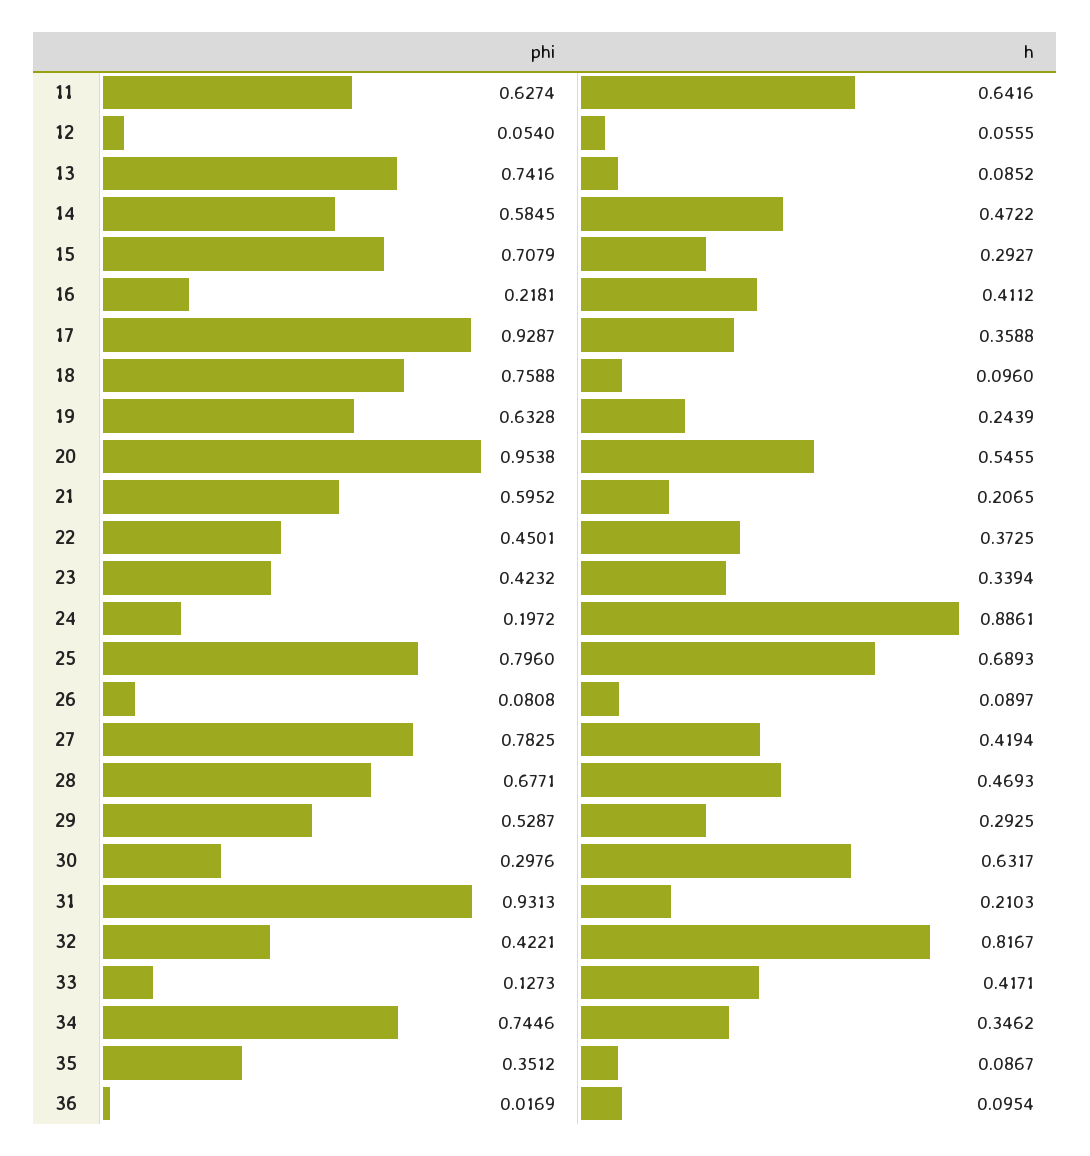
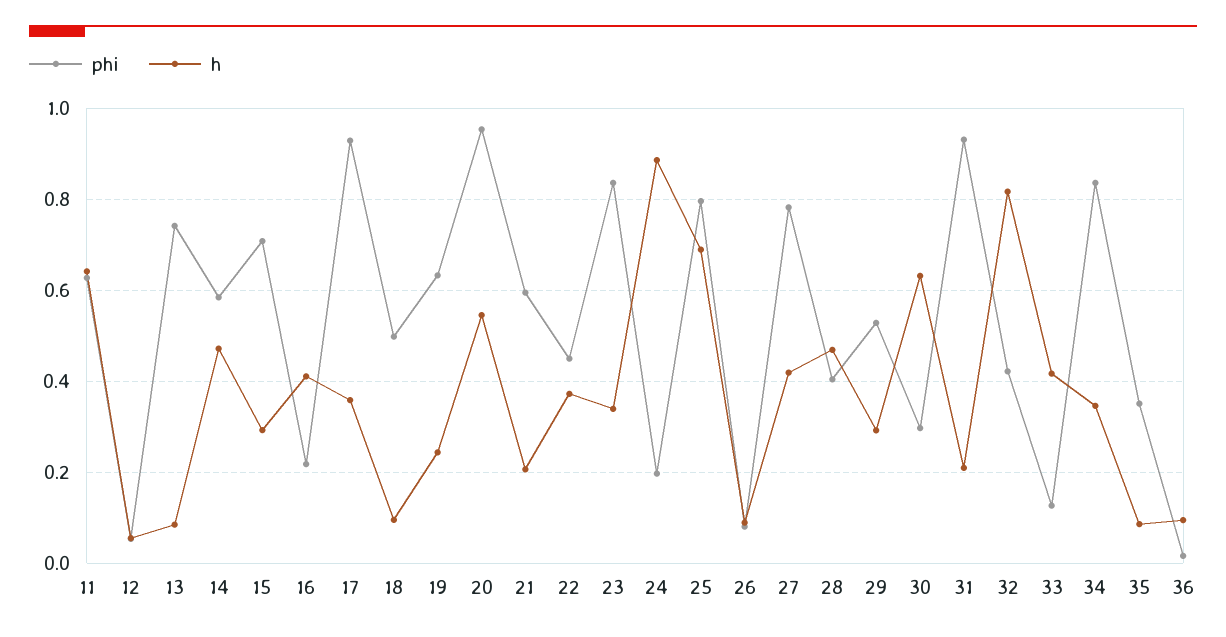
  {
    "phi": {
      "11": 0.6274,
      "12": 0.054,
      "13": 0.7416,
      "14": 0.5845,
      "15": 0.7079,
      "16": 0.2181,
      "17": 0.9287,
-     "18": 0.7588,
+     "18": 0.5,
      "19": 0.6328,
      "20": 0.9538,
      "21": 0.5952,
      "22": 0.4501,
-     "23": 0.4232,
+     "23": 0.84,
      "24": 0.1972,
      "25": 0.796,
      "26": 0.0808,
      "27": 0.7825,
-     "28": 0.6771,
+     "28": 0.4,
      "29": 0.5287,
      "30": 0.2976,
      "31": 0.9313,
      "32": 0.4221,
      "33": 0.1273,
-     "34": 0.7446,
+     "34": 0.84,
      "35": 0.3512,
      "36": 0.0169
    },
    "h": {
      "11": 0.6416,
      "12": 0.0555,
      "13": 0.0852,
      "14": 0.4722,
      "15": 0.2927,
      "16": 0.4112,
      "17": 0.3588,
      "18": 0.096,
      "19": 0.2439,
      "20": 0.5455,
      "21": 0.2065,
      "22": 0.3725,
      "23": 0.3394,
      "24": 0.8861,
      "25": 0.6893,
      "26": 0.0897,
      "27": 0.4194,
      "28": 0.4693,
      "29": 0.2925,
      "30": 0.6317,
      "31": 0.2103,
      "32": 0.8167,
      "33": 0.4171,
      "34": 0.3462,
      "35": 0.0867,
      "36": 0.0954
    }
  }

